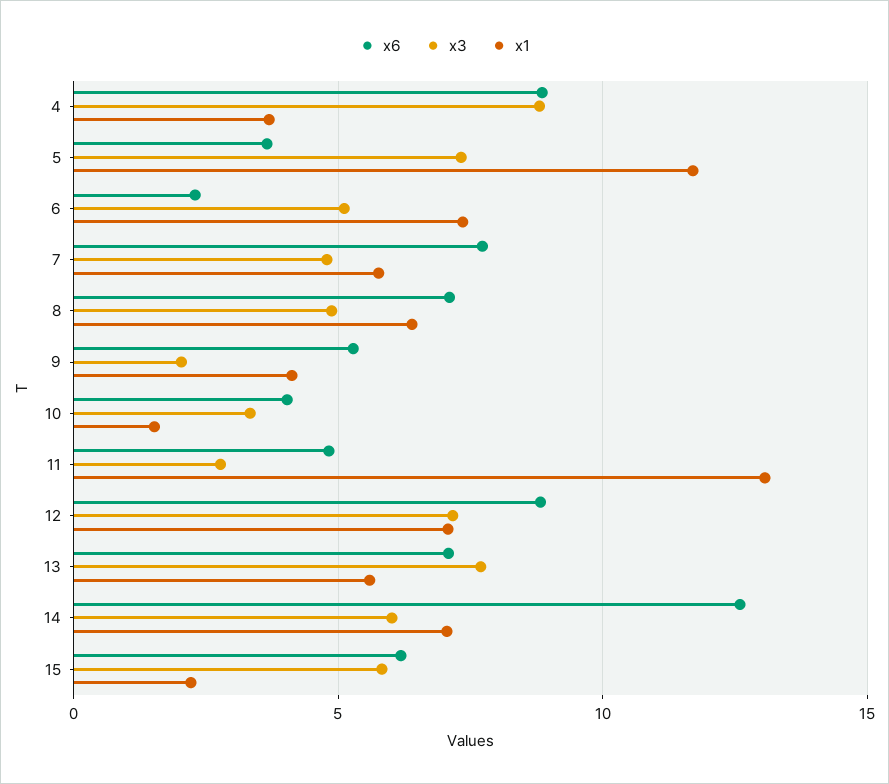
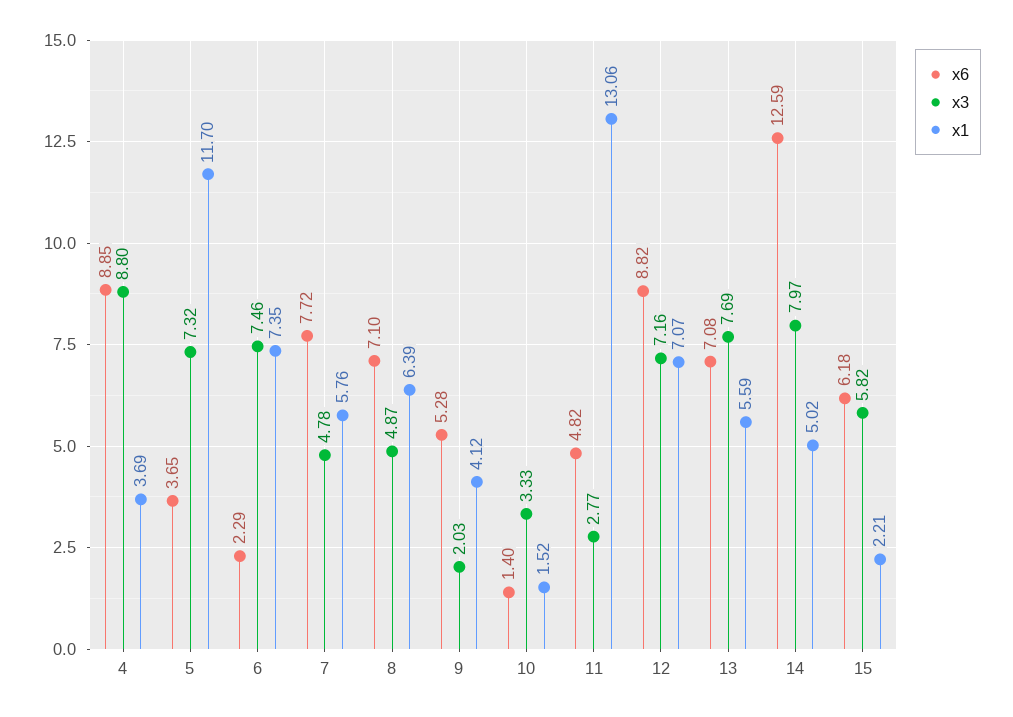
  {
    "x6": {
      "4": 8.85,
      "5": 3.65,
      "6": 2.29,
      "7": 7.72,
      "8": 7.1,
      "9": 5.28,
-     "10": 4,
+     "10": 1.4,
      "11": 4.82,
      "12": 8.82,
      "13": 7.08,
      "14": 12.59,
      "15": 6.18
    },
    "x3": {
      "4": 8.8,
      "5": 7.32,
-     "6": 5,
+     "6": 7.46,
      "7": 4.78,
      "8": 4.87,
      "9": 2.03,
      "10": 3.33,
      "11": 2.77,
      "12": 7.16,
      "13": 7.69,
-     "14": 6,
+     "14": 7.97,
      "15": 5.82
    },
    "x1": {
      "4": 3.69,
      "5": 11.7,
      "6": 7.35,
      "7": 5.76,
      "8": 6.39,
      "9": 4.12,
      "10": 1.52,
      "11": 13.06,
      "12": 7.07,
      "13": 5.59,
-     "14": 7,
+     "14": 5.02,
      "15": 2.21
    }
  }

